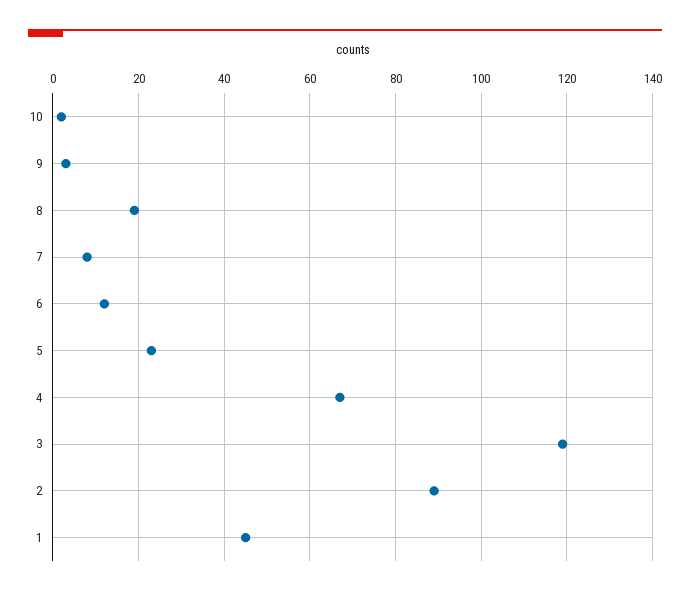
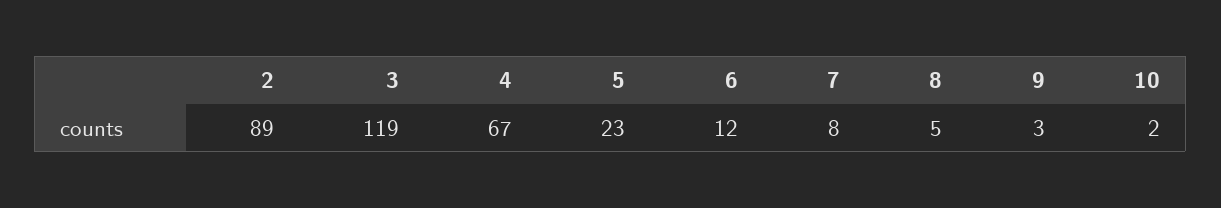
  {
    "10": 2,
    "9": 3,
-   "8": 20,
+   "8": 5,
    "7": 8,
    "6": 12,
    "5": 23,
    "4": 67,
    "3": 119,
-   "2": 89,
+   "2": 89
-   "1": 45
  }

